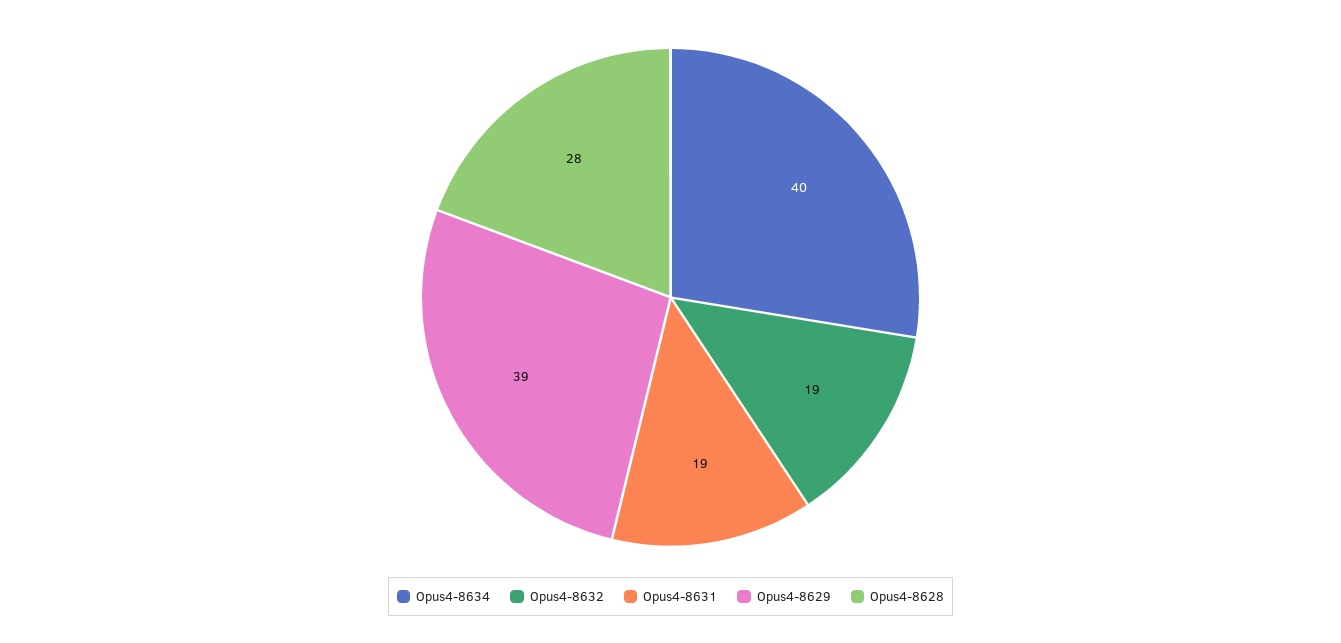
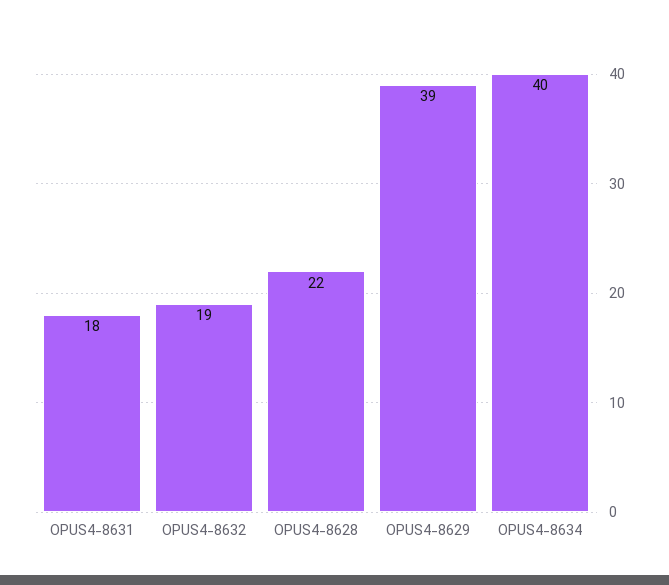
  {
    "Opus4-8634": 40,
    "Opus4-8632": 19,
-   "Opus4-8631": 19,
+   "Opus4-8631": 18,
    "Opus4-8629": 39,
-   "Opus4-8628": 28
+   "Opus4-8628": 22
  }

